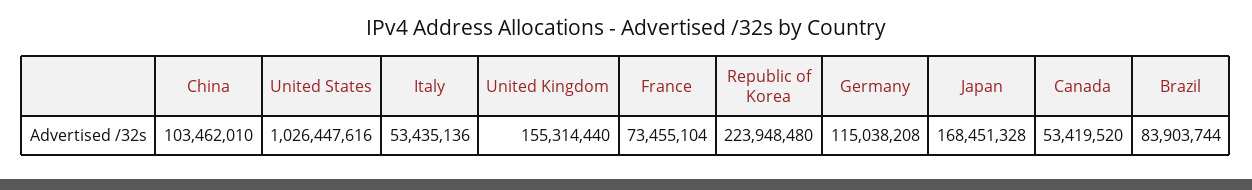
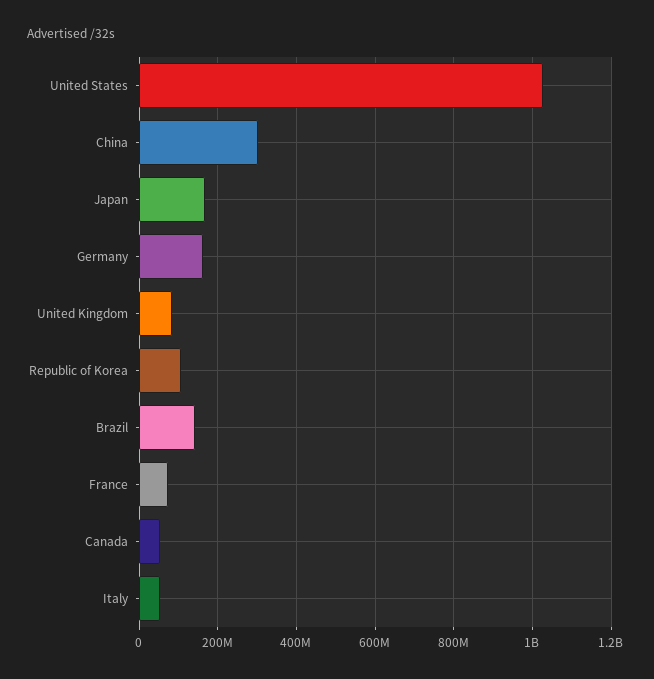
  {
-   "China": 103462010,
+   "China": 300000000,
    "United States": 1026447616,
    "Italy": 53435136,
-   "United Kingdom": 155314440,
+   "United Kingdom": 80000000,
    "France": 73455104,
-   "Republic of Korea": 223948480,
+   "Republic of Korea": 100000000,
-   "Germany": 115038208,
+   "Germany": 160000000,
    "Japan": 168451328,
    "Canada": 53419520,
-   "Brazil": 83903744
+   "Brazil": 140000000
  }

